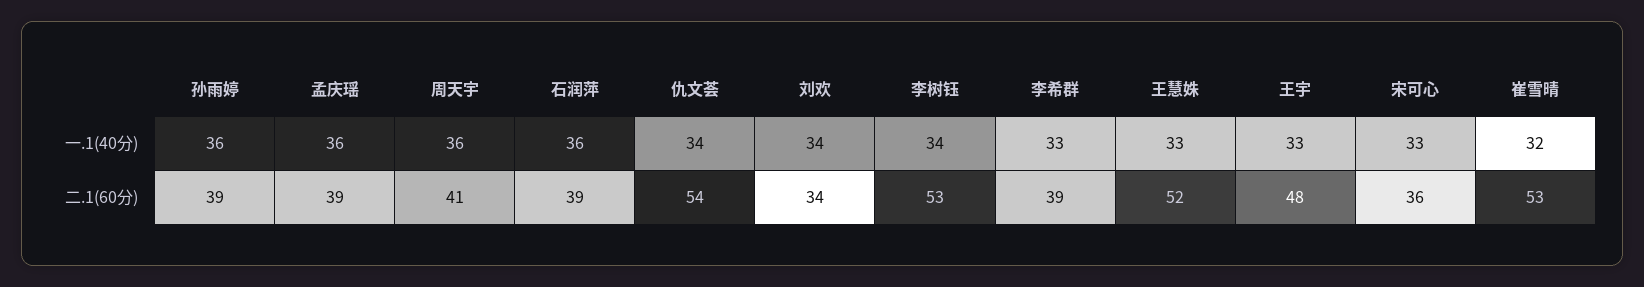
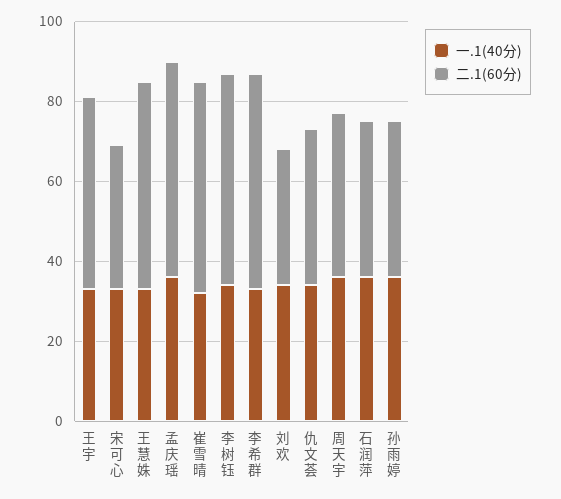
  {
    "一.1(40分)": {
      "孙雨婷": 36,
      "孟庆瑶": 36,
      "周天宇": 36,
      "石润萍": 36,
      "仇文荟": 34,
      "刘欢": 34,
      "李树钰": 34,
      "李希群": 33,
      "王慧姝": 33,
      "王宇": 33,
      "宋可心": 33,
      "崔雪晴": 32
    },
    "二.1(60分)": {
      "孙雨婷": 39,
-     "孟庆瑶": 39,
+     "孟庆瑶": 55,
      "周天宇": 41,
      "石润萍": 39,
-     "仇文荟": 54,
+     "仇文荟": 40,
      "刘欢": 34,
      "李树钰": 53,
-     "李希群": 39,
+     "李希群": 55,
      "王慧姝": 52,
      "王宇": 48,
      "宋可心": 36,
      "崔雪晴": 53
    }
  }

